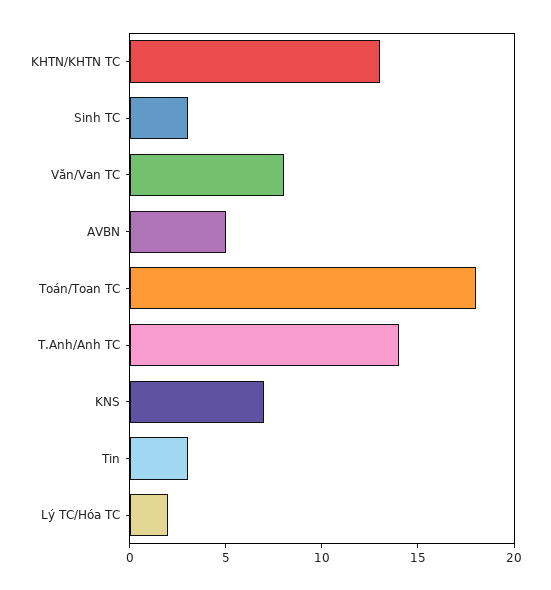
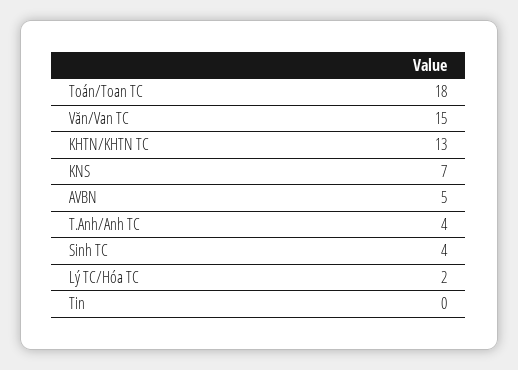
  {
    "KHTN/KHTN TC": 13,
-   "Sinh TC": 3,
+   "Sinh TC": 4,
-   "Văn/Van TC": 8,
+   "Văn/Van TC": 15,
    "AVBN": 5,
    "Toán/Toan TC": 18,
-   "T.Anh/Anh TC": 14,
+   "T.Anh/Anh TC": 4,
    "KNS": 7,
-   "Tin": 3,
+   "Tin": 0,
    "Lý TC/Hóa TC": 2
  }

